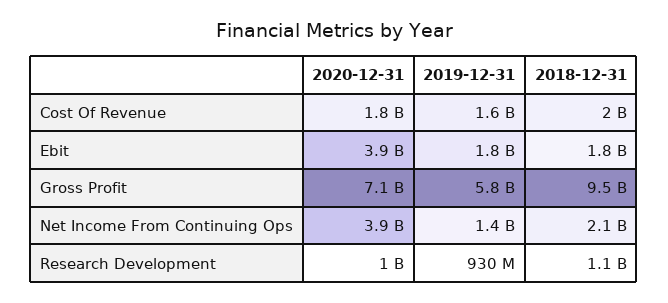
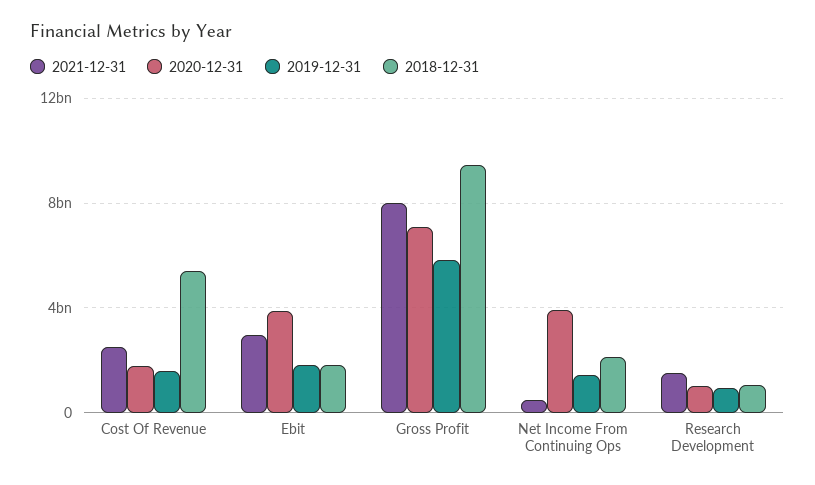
  {
    "2020-12-31": {
      "Cost Of Revenue": 1800000000,
      "Ebit": 3900000000,
      "Gross Profit": 7100000000,
      "Net Income From Continuing Ops": 3900000000,
      "Research Development": 1000000000
    },
    "2019-12-31": {
      "Cost Of Revenue": 1600000000,
      "Ebit": 1800000000,
      "Gross Profit": 5800000000,
      "Net Income From Continuing Ops": 1400000000,
      "Research Development": 930000000
    },
    "2018-12-31": {
-     "Cost Of Revenue": 2000000000,
+     "Cost Of Revenue": 5500000000,
      "Ebit": 1800000000,
      "Gross Profit": 9500000000,
      "Net Income From Continuing Ops": 2100000000,
      "Research Development": 1100000000
-   }
+   },
+   "2021-12-31": {
+     "Cost Of Revenue": 2500000000,
+     "Ebit": 3000000000,
+     "Gross Profit": 8000000000,
+     "Net Income From Continuing Ops": 500000000,
+     "Research Development": 1500000000
+   }
  }

